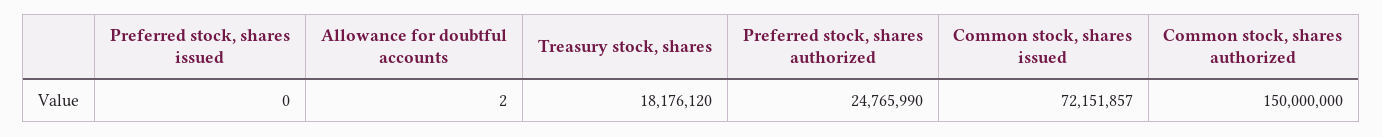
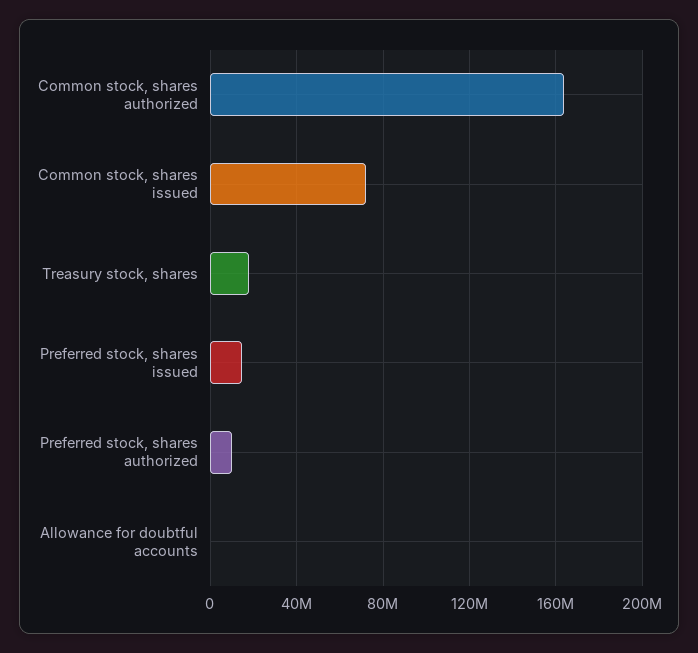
  {
-   "Preferred stock, shares issued": 0,
+   "Preferred stock, shares issued": 15000000,
    "Allowance for doubtful accounts": 2,
    "Treasury stock, shares": 18176120,
-   "Preferred stock, shares authorized": 24765990,
+   "Preferred stock, shares authorized": 10000000,
    "Common stock, shares issued": 72151857,
-   "Common stock, shares authorized": 150000000
+   "Common stock, shares authorized": 165000000
  }

